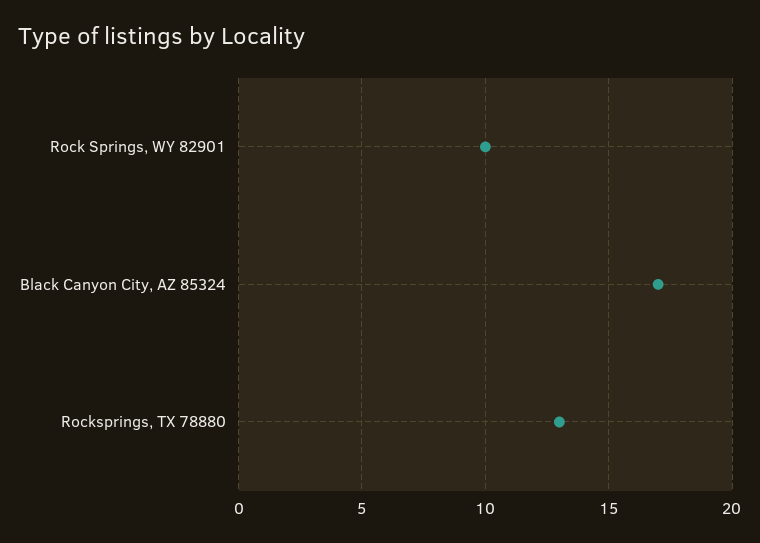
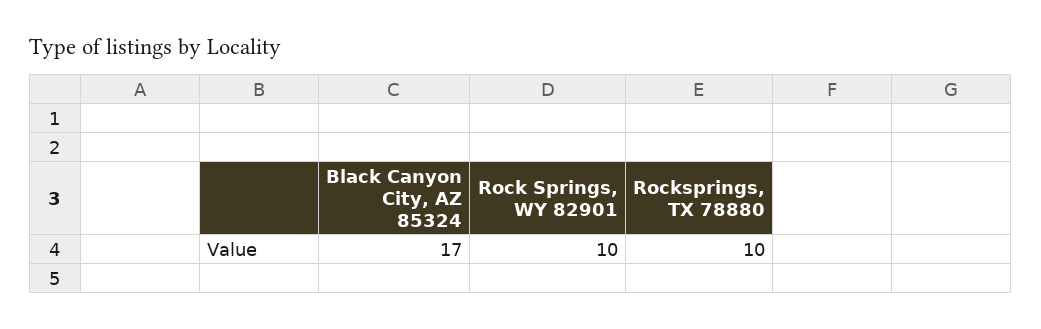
  {
    "Rock Springs, WY 82901": 10,
    "Black Canyon City, AZ 85324": 17,
-   "Rocksprings, TX 78880": 13
+   "Rocksprings, TX 78880": 10
  }

